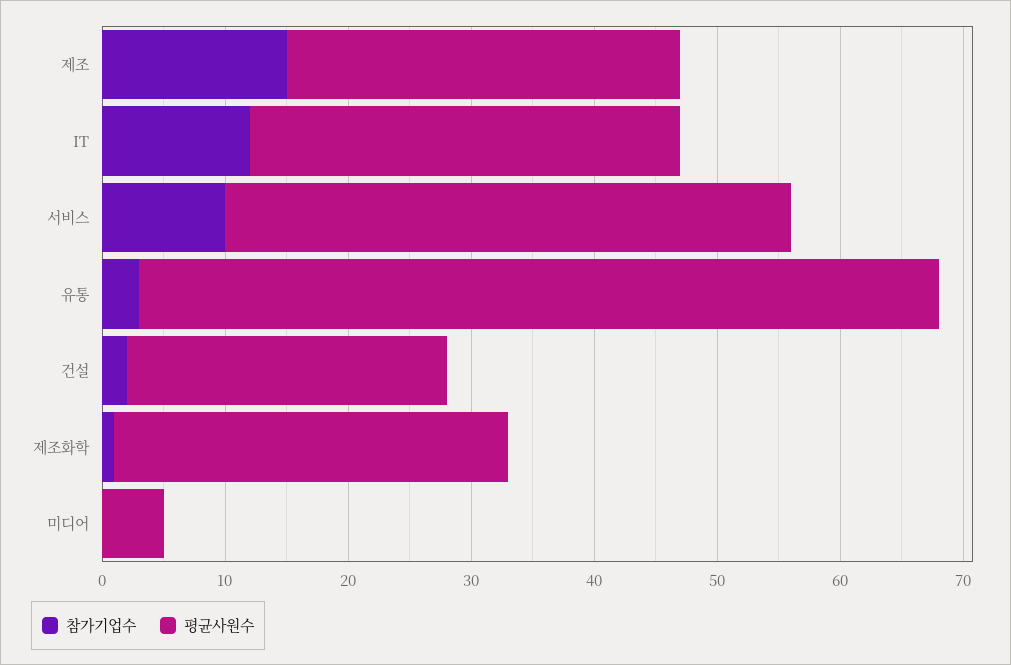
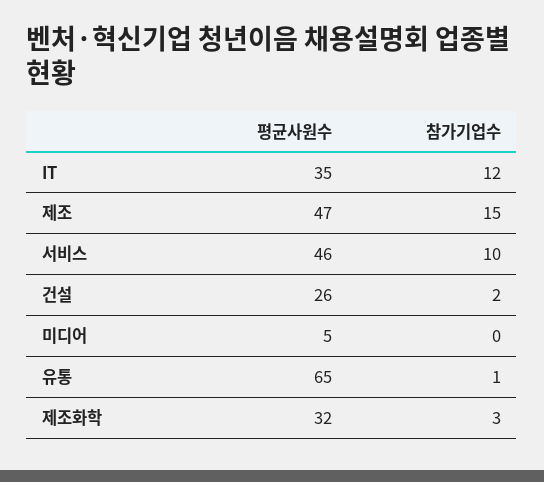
  {
    "참가기업수": {
      "제조": 15,
      "IT": 12,
      "서비스": 10,
-     "유통": 3,
+     "유통": 1,
      "건설": 2,
-     "제조화학": 1,
+     "제조화학": 3,
      "미디어": 0
    },
    "평균사원수": {
-     "제조": 32,
+     "제조": 47,
      "IT": 35,
      "서비스": 46,
      "유통": 65,
      "건설": 26,
      "제조화학": 32,
      "미디어": 5
    }
  }

